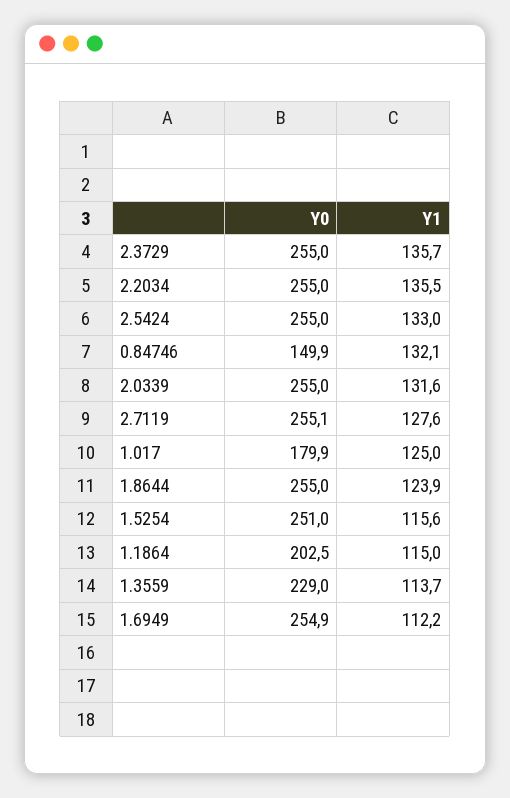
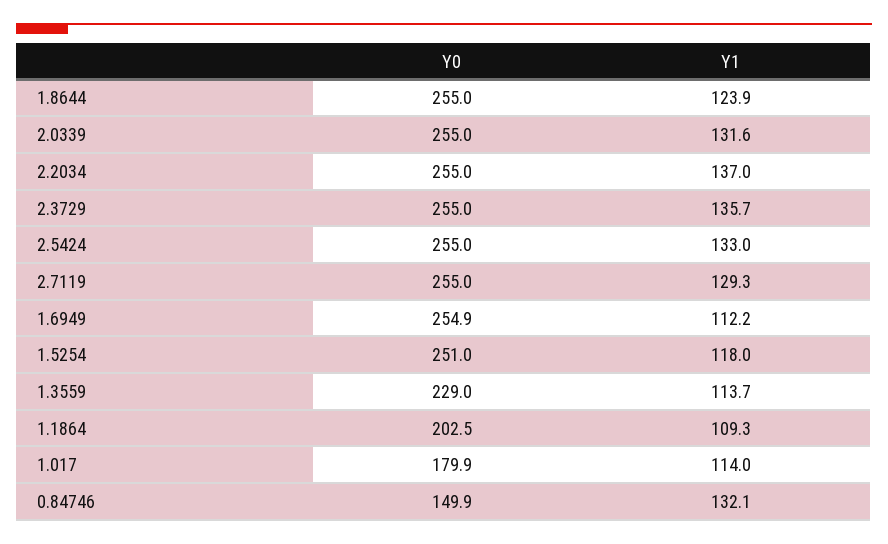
  {
    "Y0": {
      "2.3729": 255,
      "2.2034": 255,
      "2.5424": 255,
      "0.84746": 149.9,
      "2.0339": 255,
-     "2.7119": 255.1,
+     "2.7119": 255,
      "1.017": 179.9,
      "1.8644": 255,
      "1.5254": 251,
      "1.1864": 202.5,
      "1.3559": 229,
      "1.6949": 254.9
    },
    "Y1": {
      "2.3729": 135.7,
-     "2.2034": 135.5,
+     "2.2034": 137,
      "2.5424": 133,
      "0.84746": 132.1,
      "2.0339": 131.6,
-     "2.7119": 127.6,
+     "2.7119": 129.3,
-     "1.017": 125,
+     "1.017": 114,
      "1.8644": 123.9,
-     "1.5254": 115.6,
+     "1.5254": 118,
-     "1.1864": 115,
+     "1.1864": 109.3,
      "1.3559": 113.7,
      "1.6949": 112.2
    }
  }

